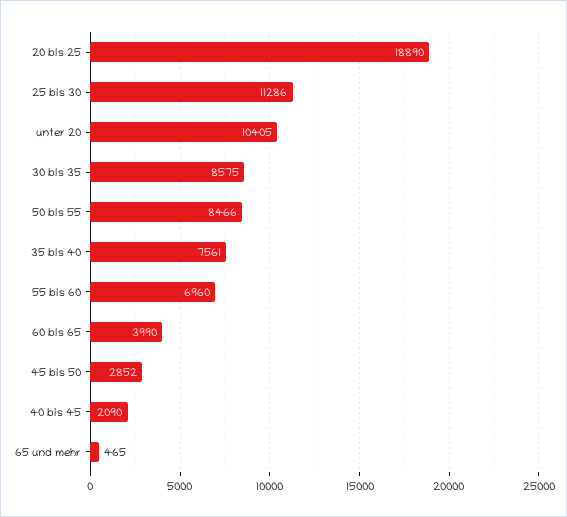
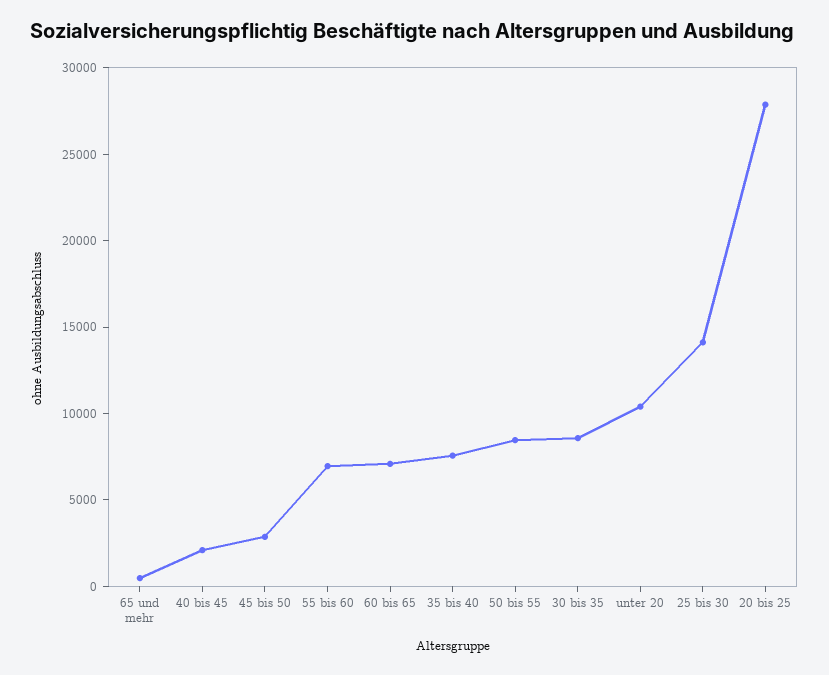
  {
-   "20 bis 25": 18890,
+   "20 bis 25": 28000,
-   "25 bis 30": 11286,
+   "25 bis 30": 14000,
    "unter 20": 10405,
    "30 bis 35": 8575,
    "50 bis 55": 8466,
    "35 bis 40": 7561,
    "55 bis 60": 6960,
-   "60 bis 65": 3990,
+   "60 bis 65": 7000,
    "45 bis 50": 2852,
    "40 bis 45": 2090,
    "65 und mehr": 465
  }

